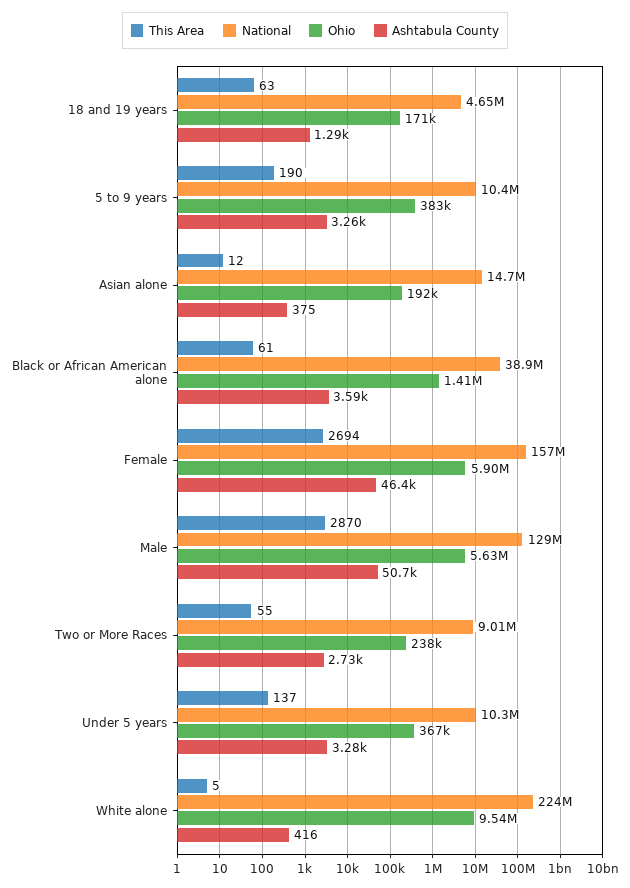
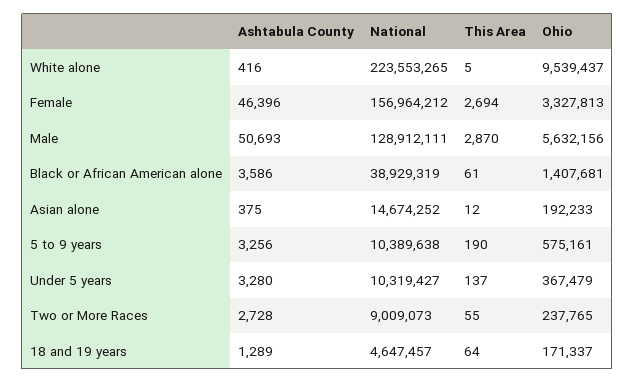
  {
    "This Area": {
-     "18 and 19 years": 63,
+     "18 and 19 years": 64,
      "5 to 9 years": 190,
      "Asian alone": 12,
      "Black or African American alone": 61,
      "Female": 2694,
      "Male": 2870,
      "Two or More Races": 55,
      "Under 5 years": 137,
      "White alone": 5
    },
    "National": {
      "18 and 19 years": 4647457,
      "5 to 9 years": 10389638,
      "Asian alone": 14674252,
      "Black or African American alone": 38929319,
      "Female": 156964212,
      "Male": 128912111,
      "Two or More Races": 9009073,
      "Under 5 years": 10319427,
      "White alone": 223553265
    },
    "Ohio": {
      "18 and 19 years": 171337,
-     "5 to 9 years": 383000,
+     "5 to 9 years": 575161,
      "Asian alone": 192233,
      "Black or African American alone": 1407681,
-     "Female": 5900000,
+     "Female": 3327813,
      "Male": 5632156,
      "Two or More Races": 237765,
      "Under 5 years": 367479,
      "White alone": 9539437
    },
    "Ashtabula County": {
      "18 and 19 years": 1289,
      "5 to 9 years": 3256,
      "Asian alone": 375,
      "Black or African American alone": 3586,
      "Female": 46396,
      "Male": 50693,
      "Two or More Races": 2728,
      "Under 5 years": 3280,
      "White alone": 416
    }
  }

